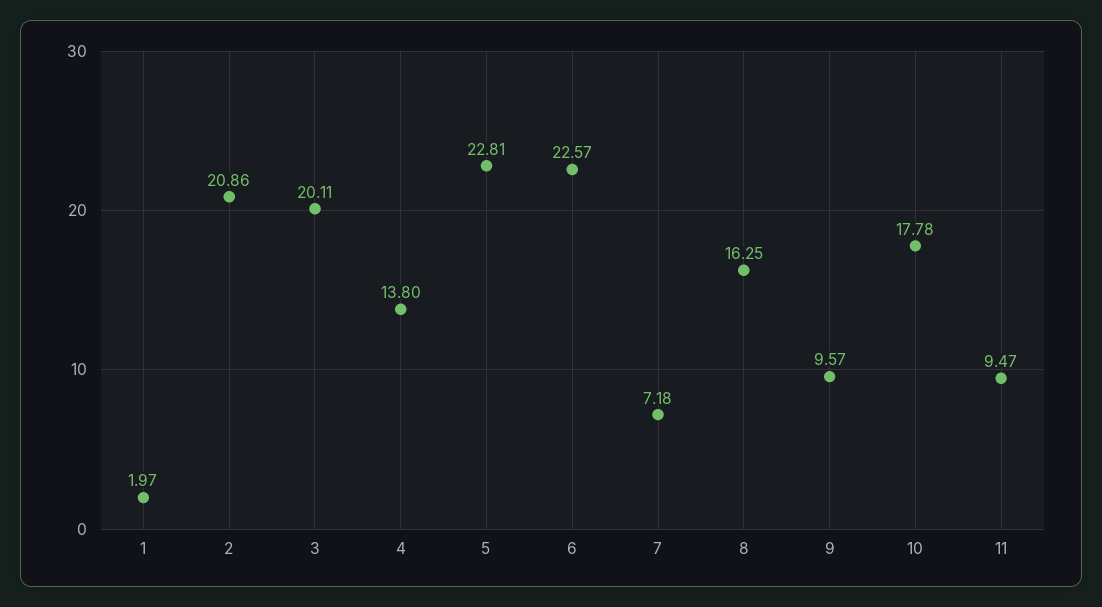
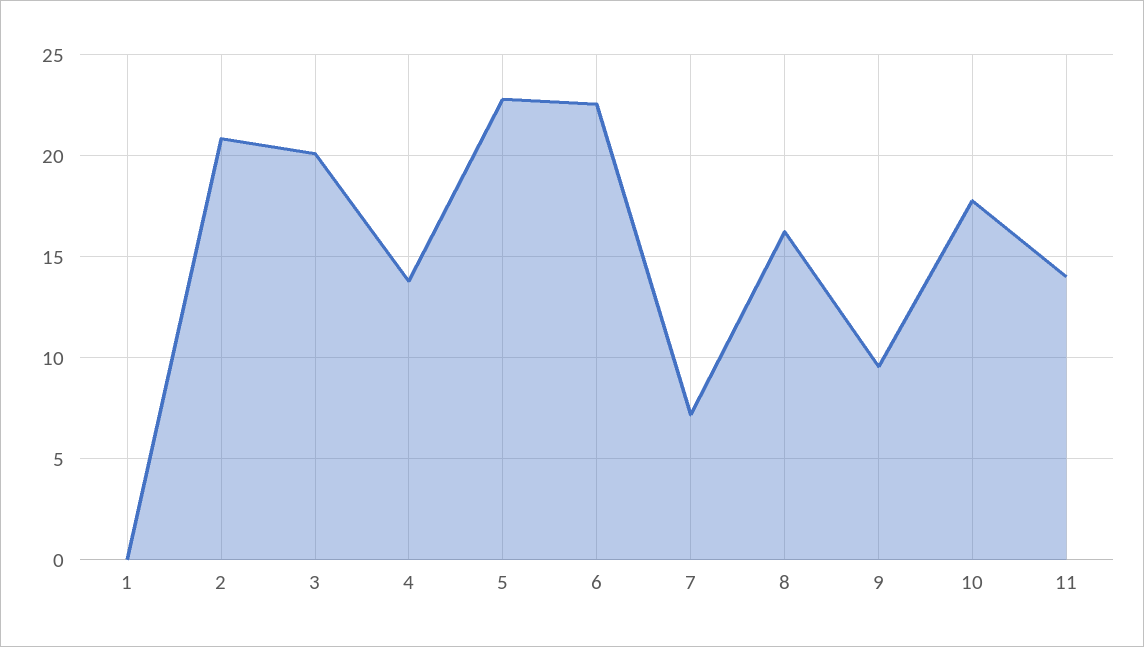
  {
-   "1": 1.97,
+   "1": 0,
    "2": 20.86,
    "3": 20.11,
    "4": 13.8,
    "5": 22.81,
    "6": 22.57,
    "7": 7.18,
    "8": 16.25,
    "9": 9.57,
    "10": 17.78,
-   "11": 9.47
+   "11": 14
  }

